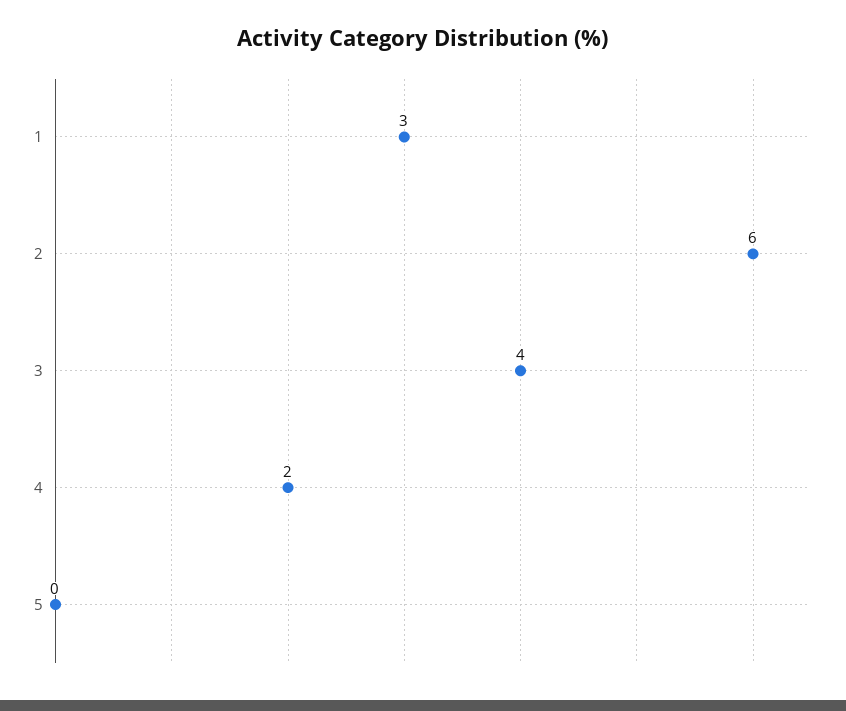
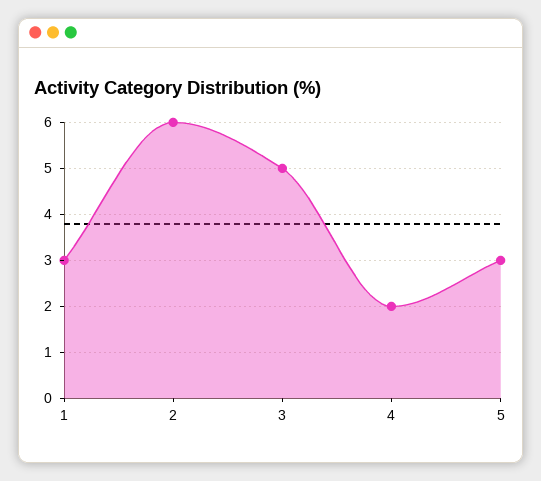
  {
    "1": 3,
    "2": 6,
-   "3": 4,
+   "3": 5,
    "4": 2,
-   "5": 0
+   "5": 3
  }

